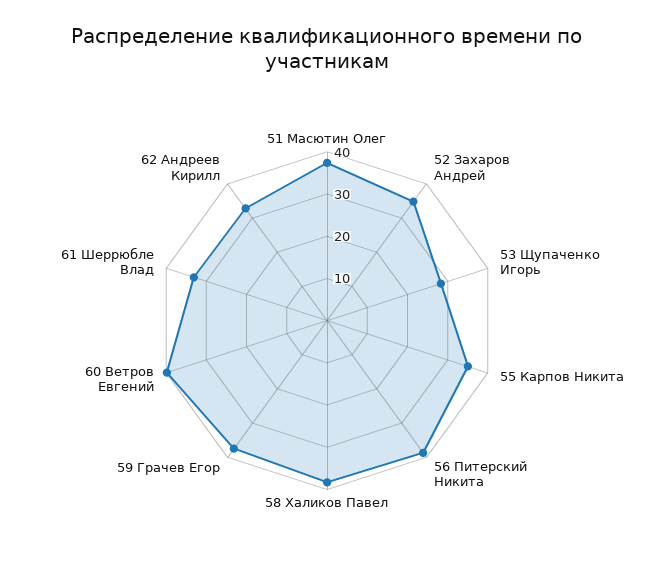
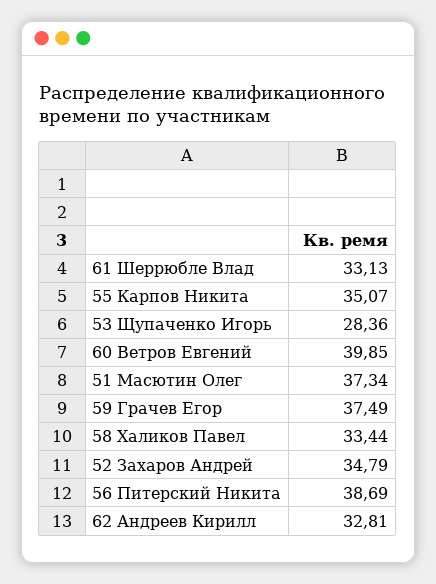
  {
    "51 Масютин Олег": 37.34,
    "52 Захаров Андрей": 34.79,
    "53 Щупаченко Игорь": 28.36,
    "55 Карпов Никита": 35.07,
    "56 Питерский Никита": 38.69,
-   "58 Халиков Павел": 38,
+   "58 Халиков Павел": 33.44,
    "59 Грачев Егор": 37.49,
    "60 Ветров Евгений": 39.85,
    "61 Шеррюбле Влад": 33.13,
    "62 Андреев Кирилл": 32.81
  }

